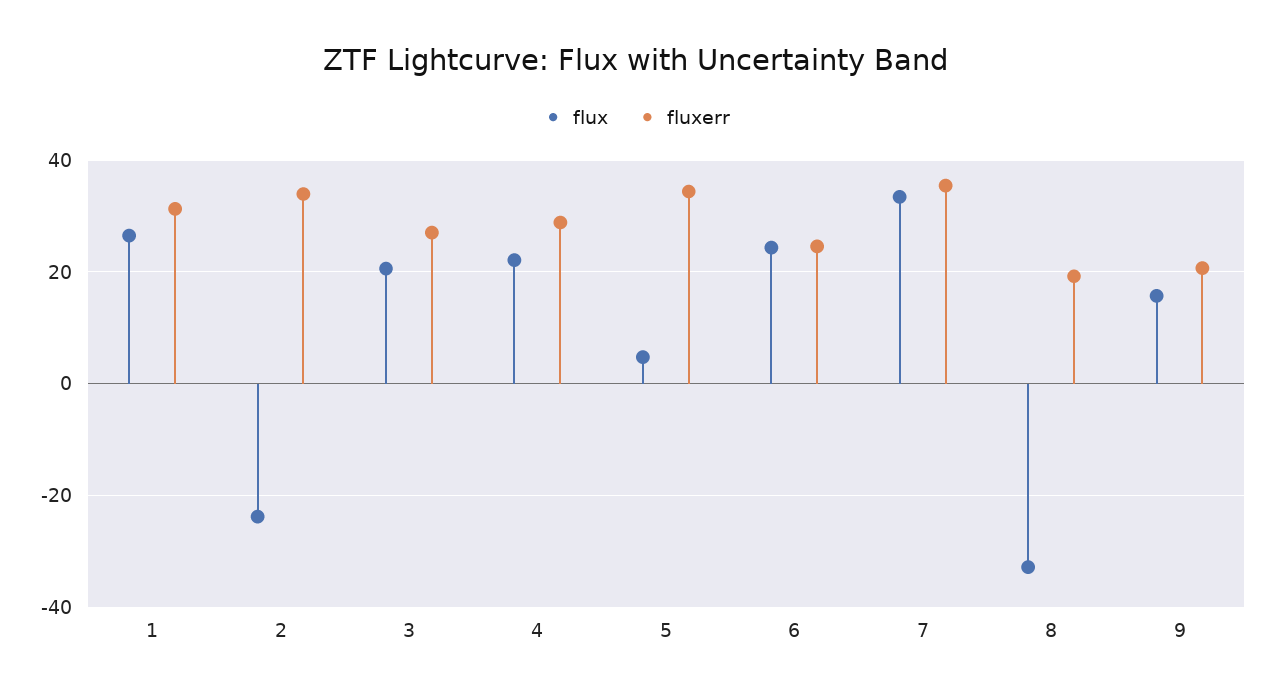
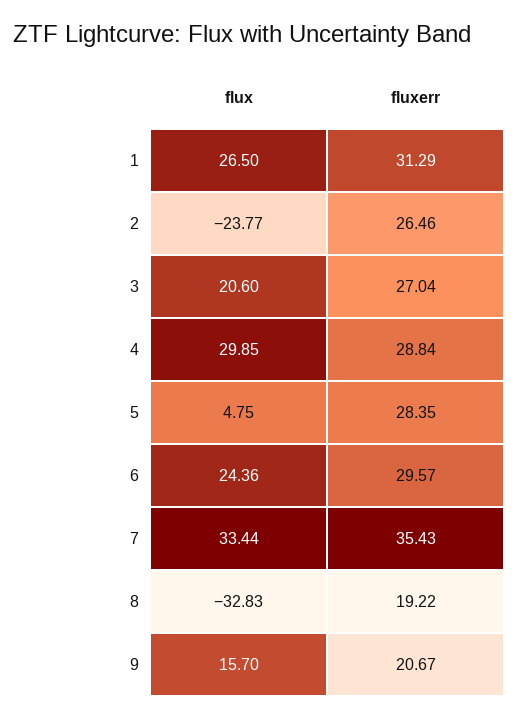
  {
    "flux": {
      "1": 26.5,
      "2": -23.77,
      "3": 20.6,
-     "4": 22,
+     "4": 29.85,
      "5": 4.75,
      "6": 24.36,
      "7": 33.44,
      "8": -32.83,
      "9": 15.7
    },
    "fluxerr": {
      "1": 31.29,
-     "2": 34,
+     "2": 26.46,
      "3": 27.04,
      "4": 28.84,
-     "5": 34,
+     "5": 28.35,
-     "6": 24,
+     "6": 29.57,
      "7": 35.43,
      "8": 19.22,
      "9": 20.67
    }
  }

